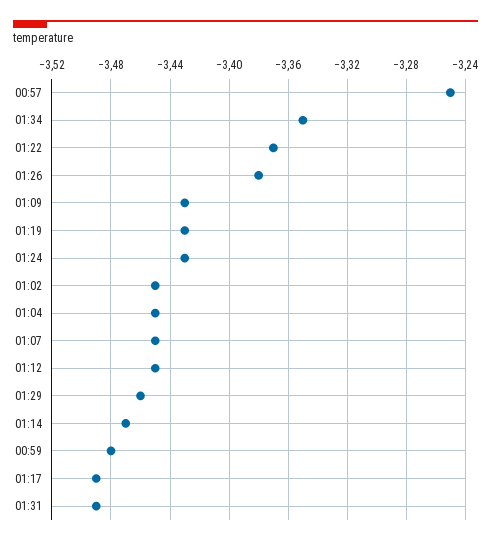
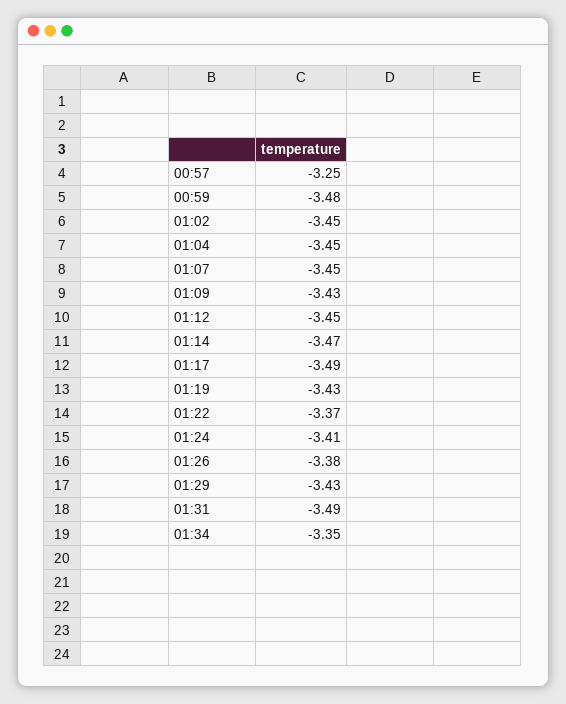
  {
    "00:57": -3.25,
    "01:34": -3.35,
    "01:22": -3.37,
    "01:26": -3.38,
    "01:09": -3.43,
    "01:19": -3.43,
-   "01:24": -3.43,
+   "01:24": -3.41,
    "01:02": -3.45,
    "01:04": -3.45,
    "01:07": -3.45,
    "01:12": -3.45,
-   "01:29": -3.46,
+   "01:29": -3.43,
    "01:14": -3.47,
    "00:59": -3.48,
    "01:17": -3.49,
    "01:31": -3.49
  }

